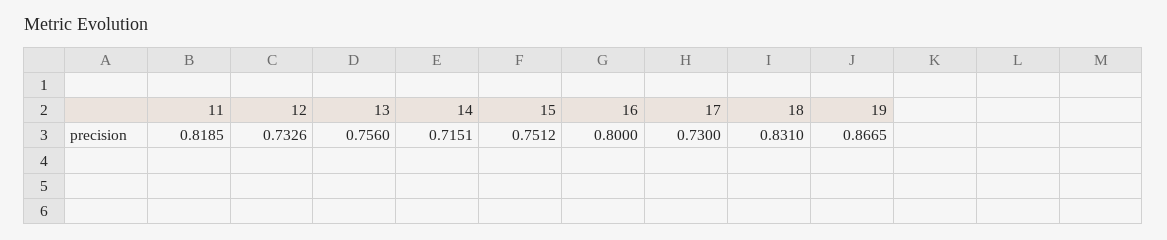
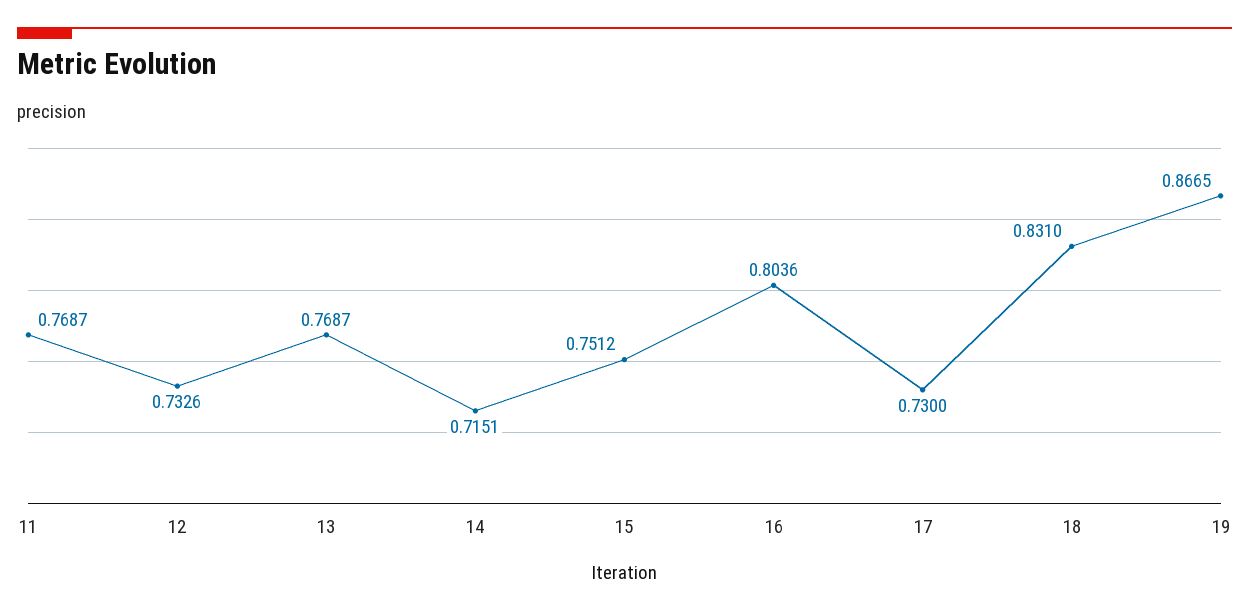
  {
-   "11": 0.8185,
+   "11": 0.7687,
    "12": 0.7326,
-   "13": 0.756,
+   "13": 0.7687,
    "14": 0.7151,
    "15": 0.7512,
-   "16": 0.8,
+   "16": 0.8036,
    "17": 0.73,
    "18": 0.831,
    "19": 0.8665
  }

